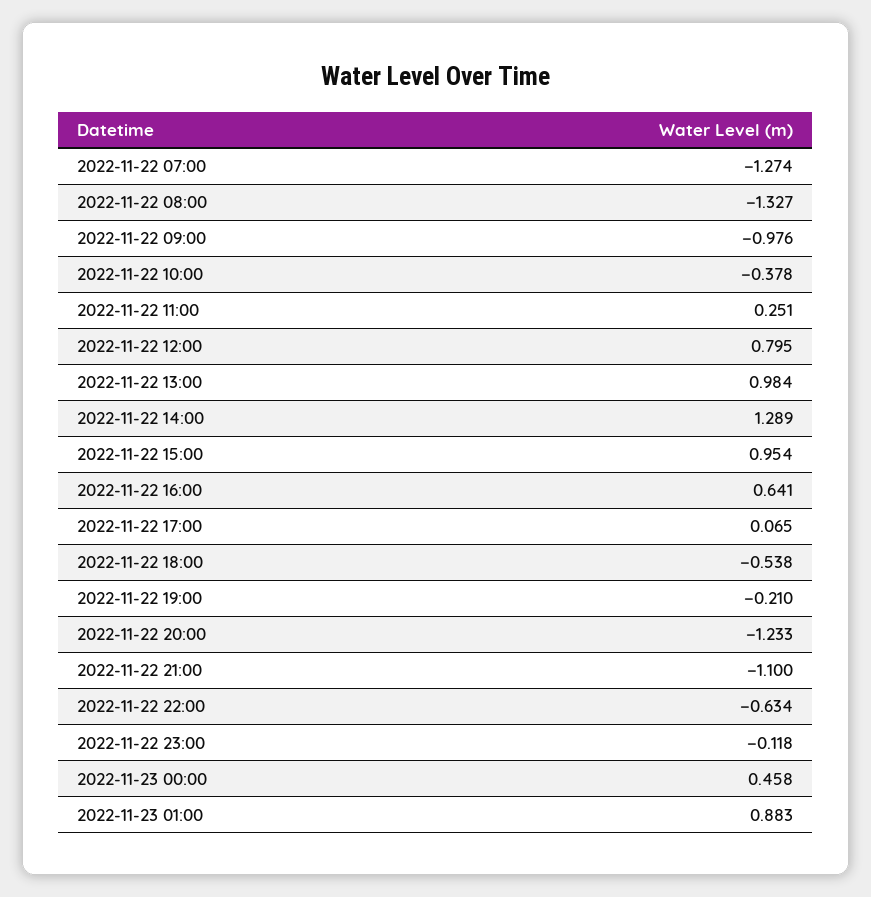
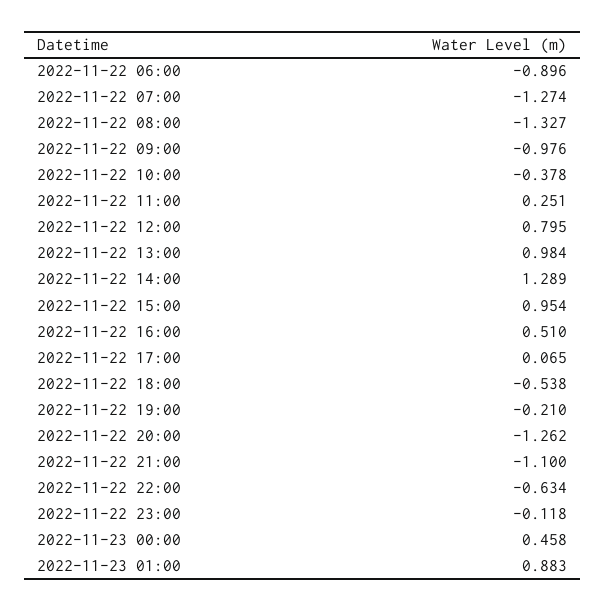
  {
    "2022-11-22 07:00": -1.274,
    "2022-11-22 08:00": -1.327,
    "2022-11-22 09:00": -0.976,
    "2022-11-22 10:00": -0.378,
    "2022-11-22 11:00": 0.251,
    "2022-11-22 12:00": 0.795,
    "2022-11-22 13:00": 0.984,
    "2022-11-22 14:00": 1.289,
    "2022-11-22 15:00": 0.954,
-   "2022-11-22 16:00": 0.641,
+   "2022-11-22 16:00": 0.51,
    "2022-11-22 17:00": 0.065,
    "2022-11-22 18:00": -0.538,
    "2022-11-22 19:00": -0.21,
-   "2022-11-22 20:00": -1.233,
+   "2022-11-22 20:00": -1.262,
    "2022-11-22 21:00": -1.1,
    "2022-11-22 22:00": -0.634,
    "2022-11-22 23:00": -0.118,
    "2022-11-23 00:00": 0.458,
-   "2022-11-23 01:00": 0.883
+   "2022-11-23 01:00": 0.883,
+   "2022-11-22 06:00": -0.896
  }

